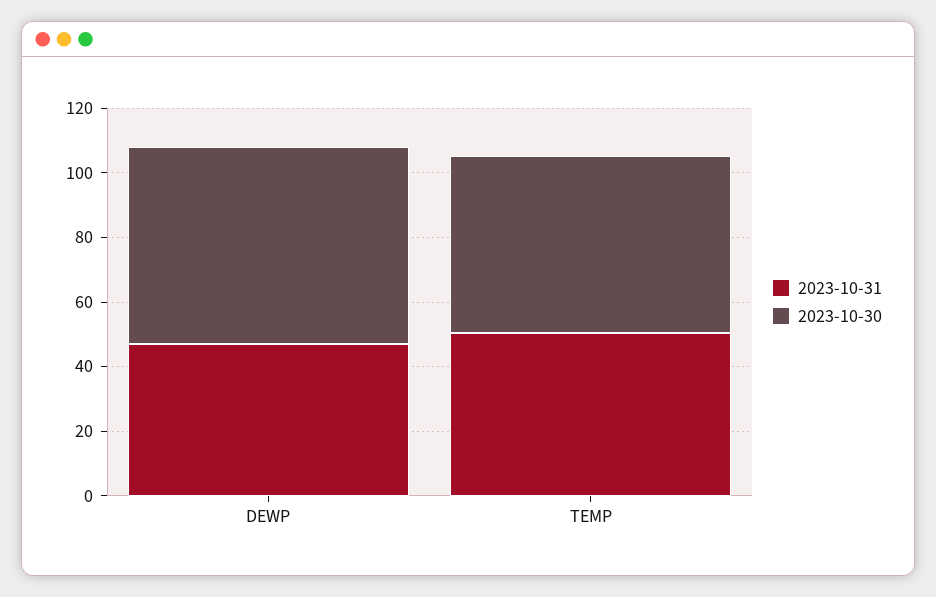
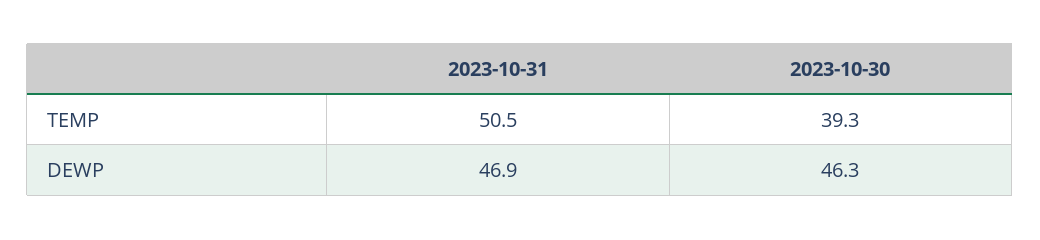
  {
    "2023-10-31": {
      "DEWP": 46.9,
      "TEMP": 50.5
    },
    "2023-10-30": {
-     "DEWP": 60,
+     "DEWP": 46.3,
-     "TEMP": 55
+     "TEMP": 39.3
    }
  }

